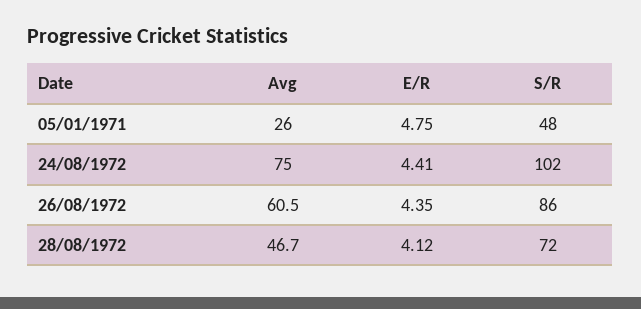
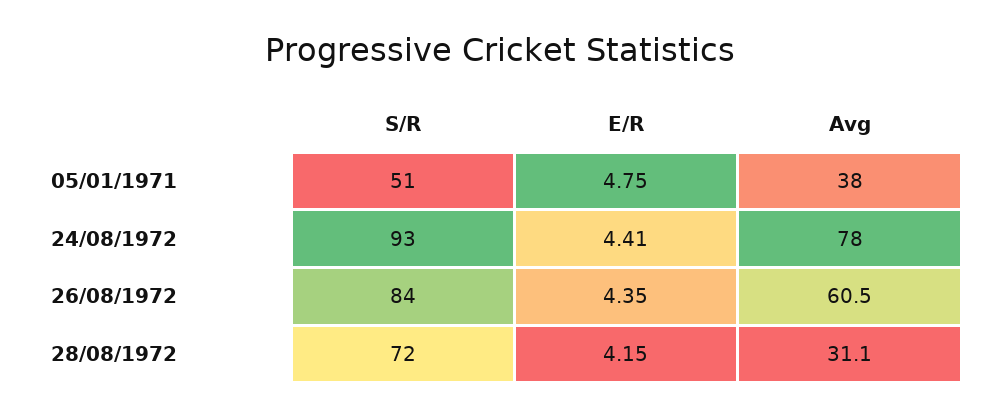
  {
    "Avg": {
-     "05/01/1971": 26,
+     "05/01/1971": 38,
-     "24/08/1972": 75,
+     "24/08/1972": 78,
      "26/08/1972": 60.5,
-     "28/08/1972": 46.7
+     "28/08/1972": 31.1
    },
    "E/R": {
      "05/01/1971": 4.75,
      "24/08/1972": 4.41,
      "26/08/1972": 4.35,
-     "28/08/1972": 4.12
+     "28/08/1972": 4.15
    },
    "S/R": {
-     "05/01/1971": 48,
+     "05/01/1971": 51,
-     "24/08/1972": 102,
+     "24/08/1972": 93,
-     "26/08/1972": 86,
+     "26/08/1972": 84,
      "28/08/1972": 72
    }
  }

